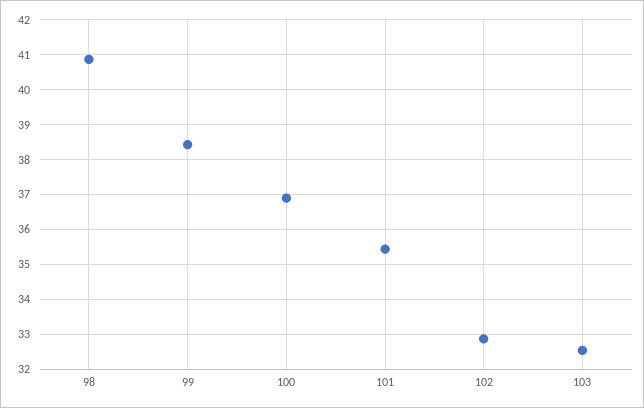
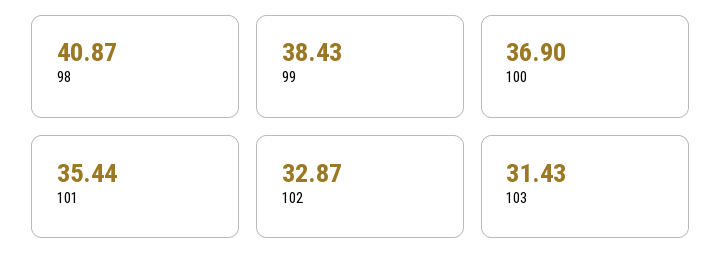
  {
    "98": 40.87,
    "99": 38.43,
    "100": 36.9,
    "101": 35.44,
    "102": 32.87,
-   "103": 32.6
+   "103": 31.43
  }

